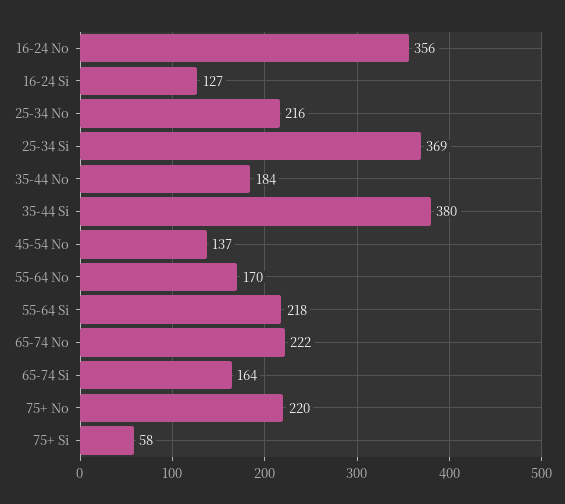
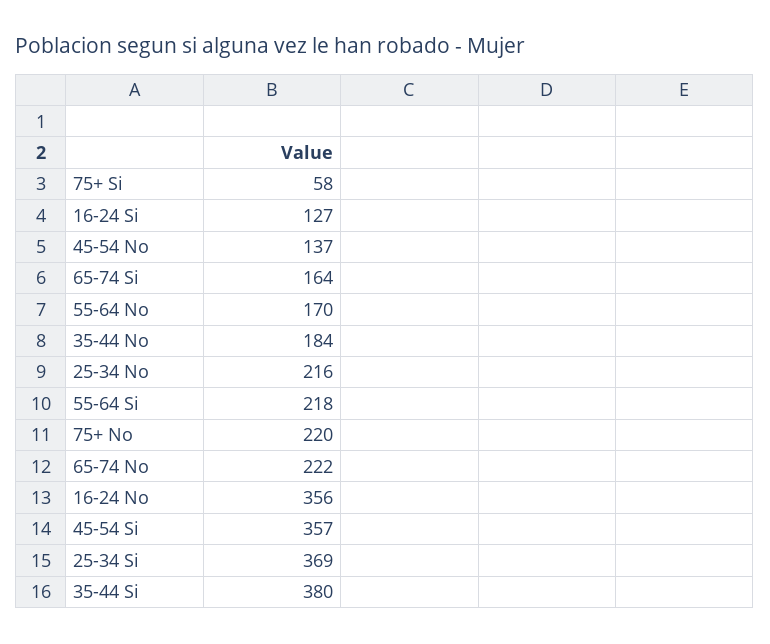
  {
    "16-24 No": 356,
    "16-24 Si": 127,
    "25-34 No": 216,
    "25-34 Si": 369,
    "35-44 No": 184,
    "35-44 Si": 380,
    "45-54 No": 137,
    "55-64 No": 170,
    "55-64 Si": 218,
    "65-74 No": 222,
    "65-74 Si": 164,
    "75+ No": 220,
-   "75+ Si": 58
+   "75+ Si": 58,
+   "45-54 Si": 357
  }

